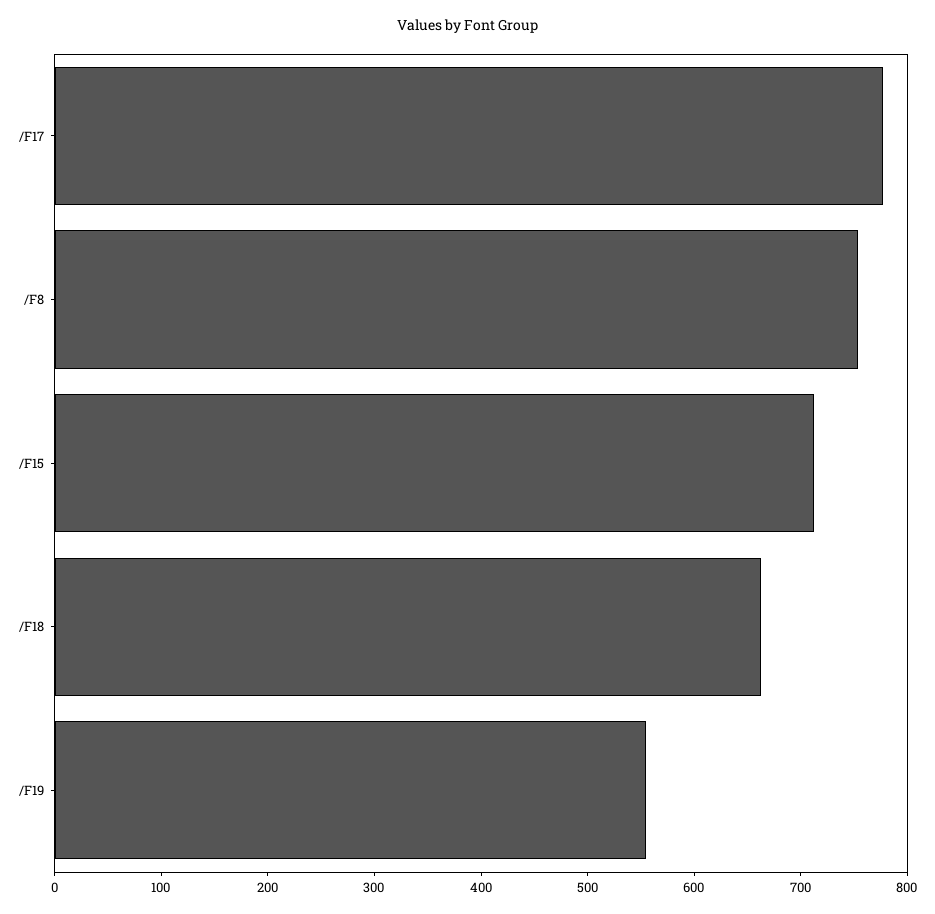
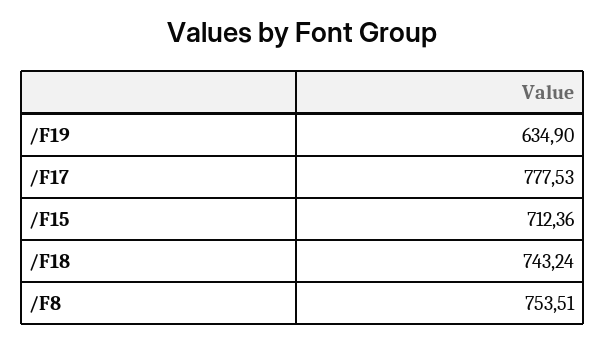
  {
    "/F17": 777.53,
    "/F8": 753.51,
    "/F15": 712.36,
-   "/F18": 660,
+   "/F18": 743.24,
-   "/F19": 560
+   "/F19": 634.9
  }

